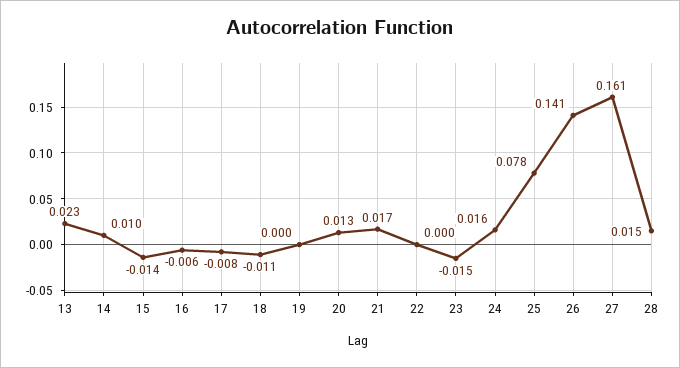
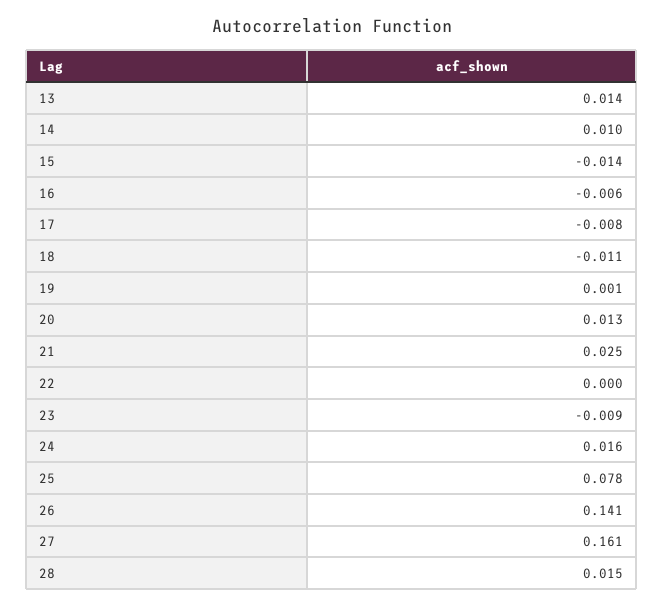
  {
-   "13": 0.023,
+   "13": 0.014,
    "14": 0.01,
    "15": -0.014,
    "16": -0.006,
    "17": -0.008,
    "18": -0.011,
-   "19": 0,
+   "19": 0.001,
    "20": 0.013,
-   "21": 0.017,
+   "21": 0.025,
    "22": 0,
-   "23": -0.015,
+   "23": -0.009,
    "24": 0.016,
    "25": 0.078,
    "26": 0.141,
    "27": 0.161,
    "28": 0.015
  }

